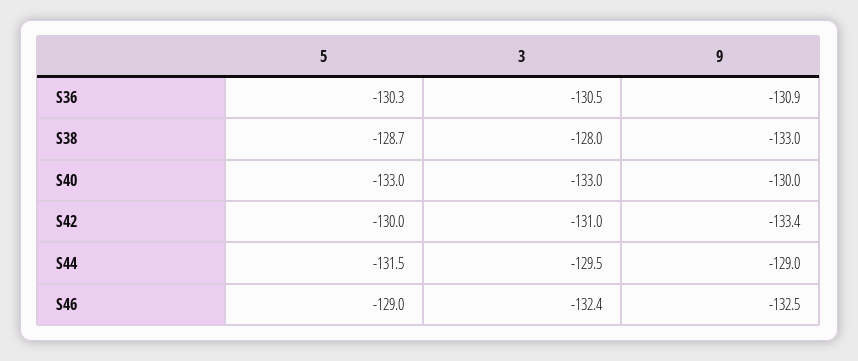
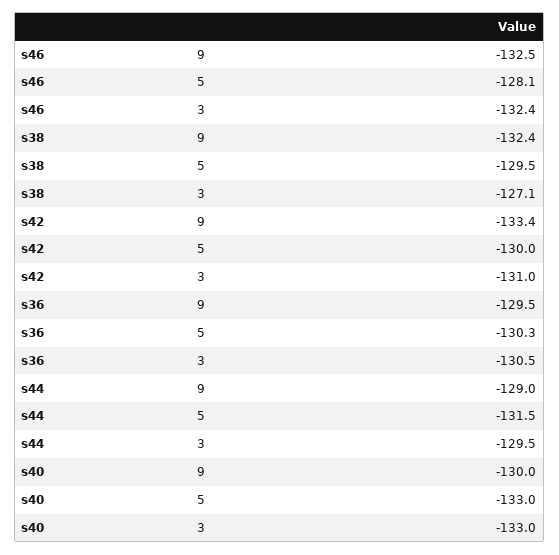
  {
    "5": {
      "S36": -130.3,
-     "S38": -128.7,
+     "S38": -129.5,
      "S40": -133,
      "S42": -130,
      "S44": -131.5,
-     "S46": -129
+     "S46": -128.1
    },
    "3": {
      "S36": -130.5,
-     "S38": -128,
+     "S38": -127.1,
      "S40": -133,
      "S42": -131,
      "S44": -129.5,
      "S46": -132.4
    },
    "9": {
-     "S36": -130.9,
+     "S36": -129.5,
-     "S38": -133,
+     "S38": -132.4,
      "S40": -130,
      "S42": -133.4,
      "S44": -129,
      "S46": -132.5
    }
  }

